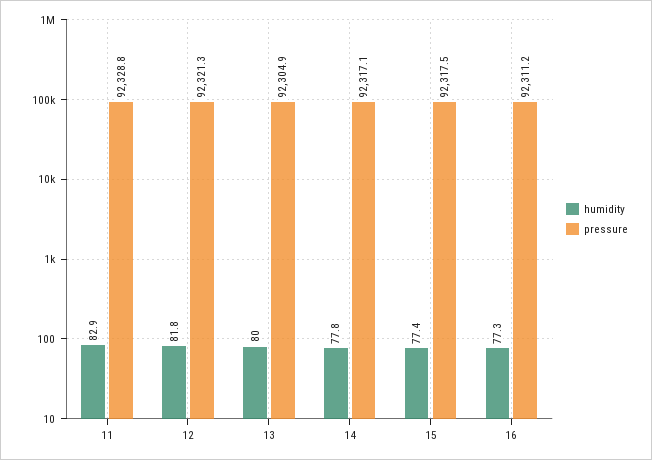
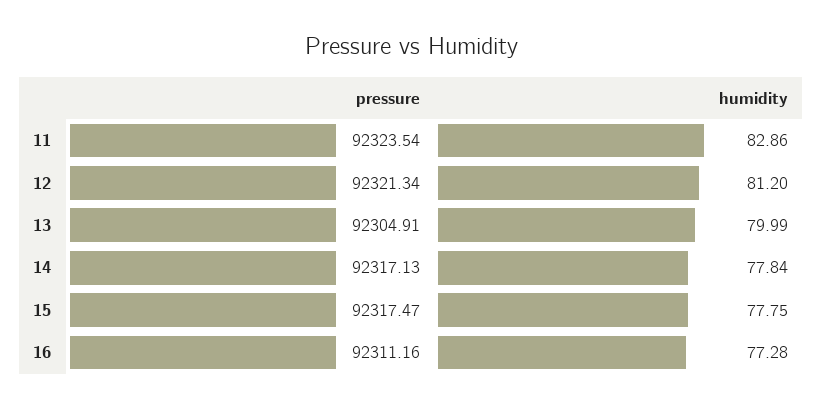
  {
    "humidity": {
      "11": 82.86,
-     "12": 81.8,
+     "12": 81.2,
      "13": 79.99,
      "14": 77.84,
-     "15": 77.4,
+     "15": 77.75,
      "16": 77.28
    },
    "pressure": {
-     "11": 92328.8,
+     "11": 92323.54,
      "12": 92321.34,
      "13": 92304.91,
      "14": 92317.13,
      "15": 92317.47,
      "16": 92311.16
    }
  }

